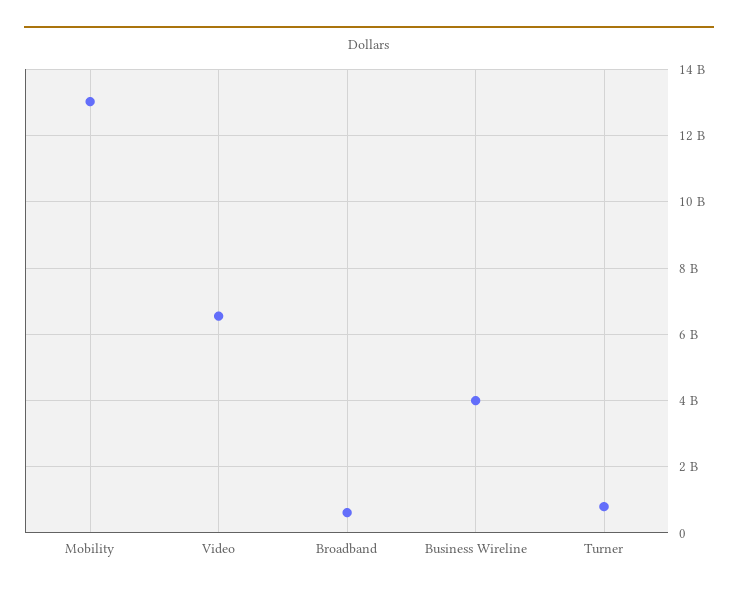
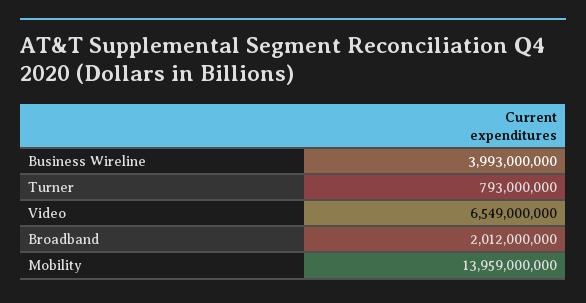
  {
-   "Mobility": 13000000000,
+   "Mobility": 13959000000,
    "Video": 6549000000,
-   "Broadband": 600000000,
+   "Broadband": 2012000000,
    "Business Wireline": 3993000000,
    "Turner": 793000000
  }

